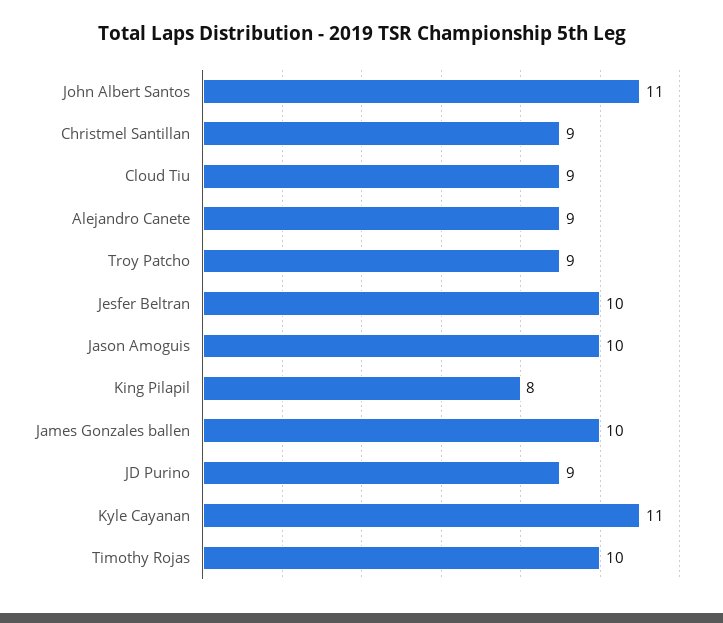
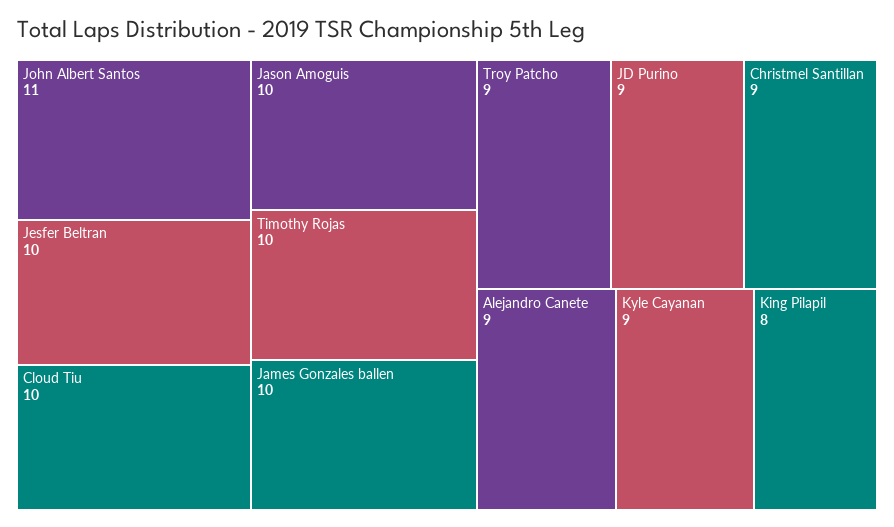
  {
    "John Albert Santos": 11,
    "Christmel Santillan": 9,
-   "Cloud Tiu": 9,
+   "Cloud Tiu": 10,
    "Alejandro Canete": 9,
    "Troy Patcho": 9,
    "Jesfer Beltran": 10,
    "Jason Amoguis": 10,
    "King Pilapil": 8,
    "James Gonzales ballen": 10,
    "JD Purino": 9,
-   "Kyle Cayanan": 11,
+   "Kyle Cayanan": 9,
    "Timothy Rojas": 10
  }

